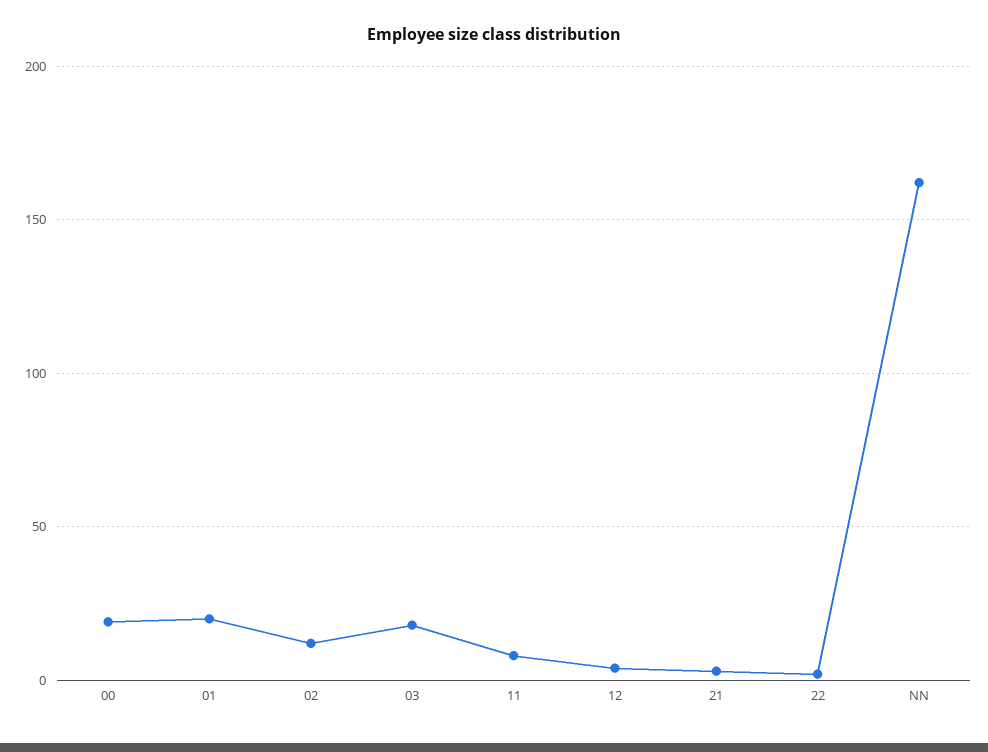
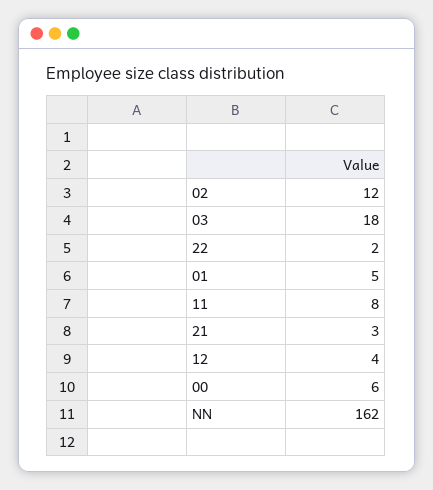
  {
-   "00": 20,
+   "00": 6,
-   "01": 20,
+   "01": 5,
    "02": 12,
    "03": 18,
    "11": 8,
    "12": 4,
    "21": 3,
    "22": 2,
    "NN": 162
  }

